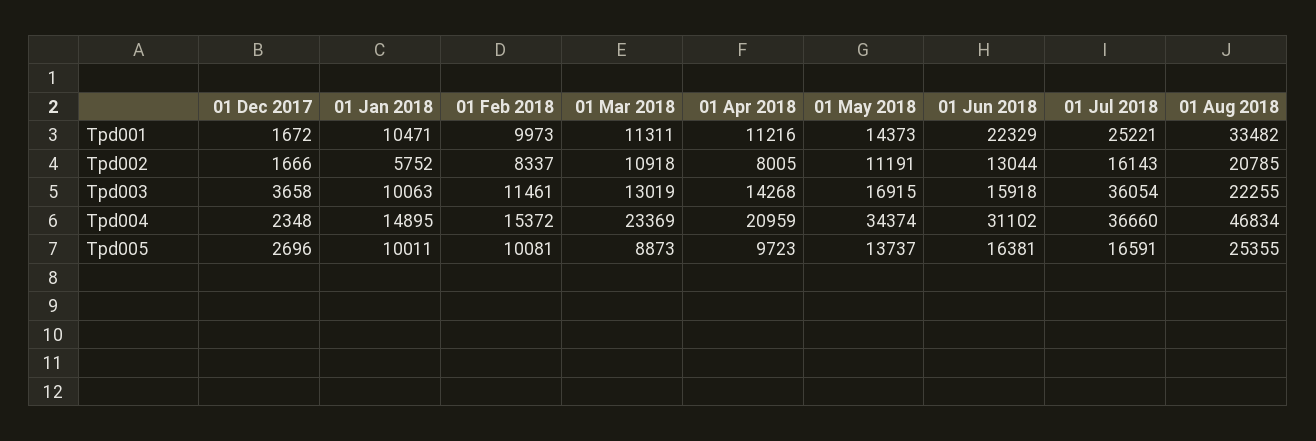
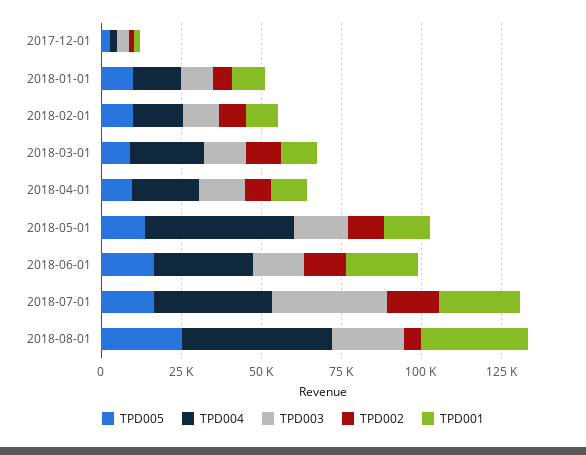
  {
    "Tpd001": {
      "01 Dec 2017": 1672,
      "01 Jan 2018": 10471,
      "01 Feb 2018": 9973,
      "01 Mar 2018": 11311,
      "01 Apr 2018": 11216,
      "01 May 2018": 14373,
      "01 Jun 2018": 22329,
      "01 Jul 2018": 25221,
      "01 Aug 2018": 33482
    },
    "Tpd002": {
      "01 Dec 2017": 1666,
      "01 Jan 2018": 5752,
      "01 Feb 2018": 8337,
      "01 Mar 2018": 10918,
      "01 Apr 2018": 8005,
      "01 May 2018": 11191,
      "01 Jun 2018": 13044,
      "01 Jul 2018": 16143,
-     "01 Aug 2018": 20785
+     "01 Aug 2018": 5000
    },
    "Tpd003": {
      "01 Dec 2017": 3658,
      "01 Jan 2018": 10063,
      "01 Feb 2018": 11461,
      "01 Mar 2018": 13019,
      "01 Apr 2018": 14268,
      "01 May 2018": 16915,
      "01 Jun 2018": 15918,
      "01 Jul 2018": 36054,
      "01 Aug 2018": 22255
    },
    "Tpd004": {
      "01 Dec 2017": 2348,
      "01 Jan 2018": 14895,
      "01 Feb 2018": 15372,
      "01 Mar 2018": 23369,
      "01 Apr 2018": 20959,
-     "01 May 2018": 34374,
+     "01 May 2018": 45000,
      "01 Jun 2018": 31102,
      "01 Jul 2018": 36660,
      "01 Aug 2018": 46834
    },
    "Tpd005": {
      "01 Dec 2017": 2696,
      "01 Jan 2018": 10011,
      "01 Feb 2018": 10081,
      "01 Mar 2018": 8873,
      "01 Apr 2018": 9723,
      "01 May 2018": 13737,
      "01 Jun 2018": 16381,
      "01 Jul 2018": 16591,
      "01 Aug 2018": 25355
    }
  }

